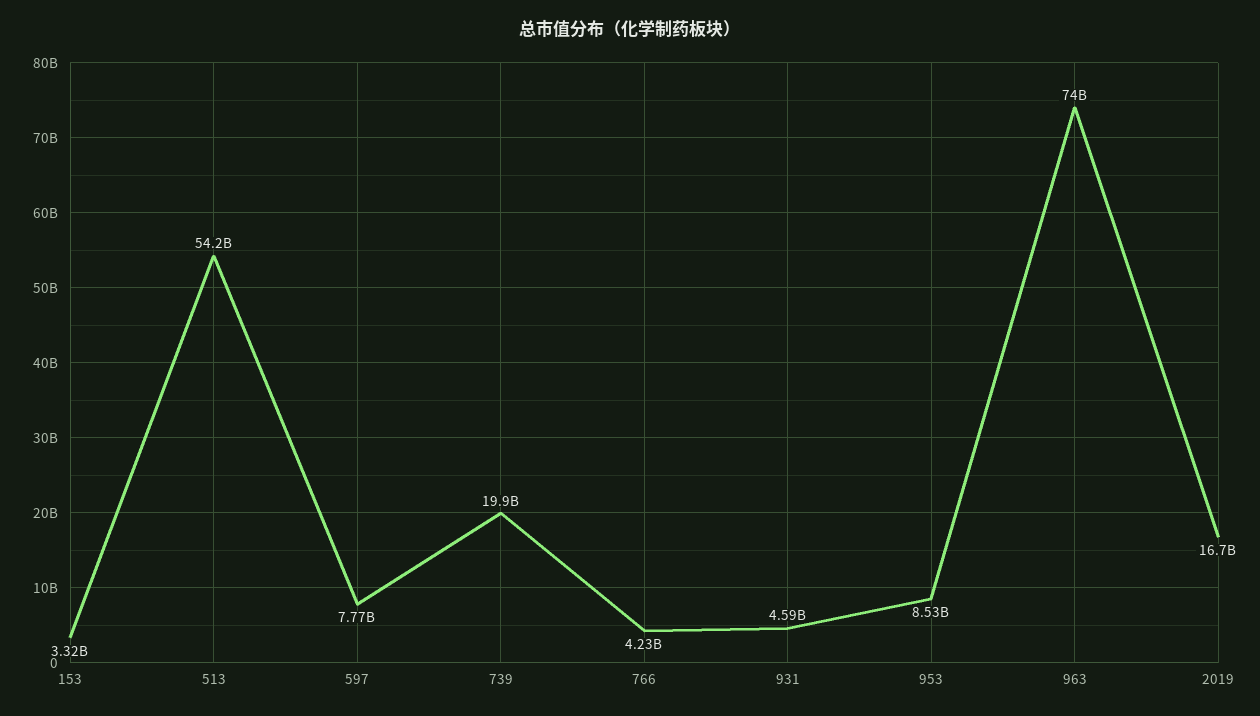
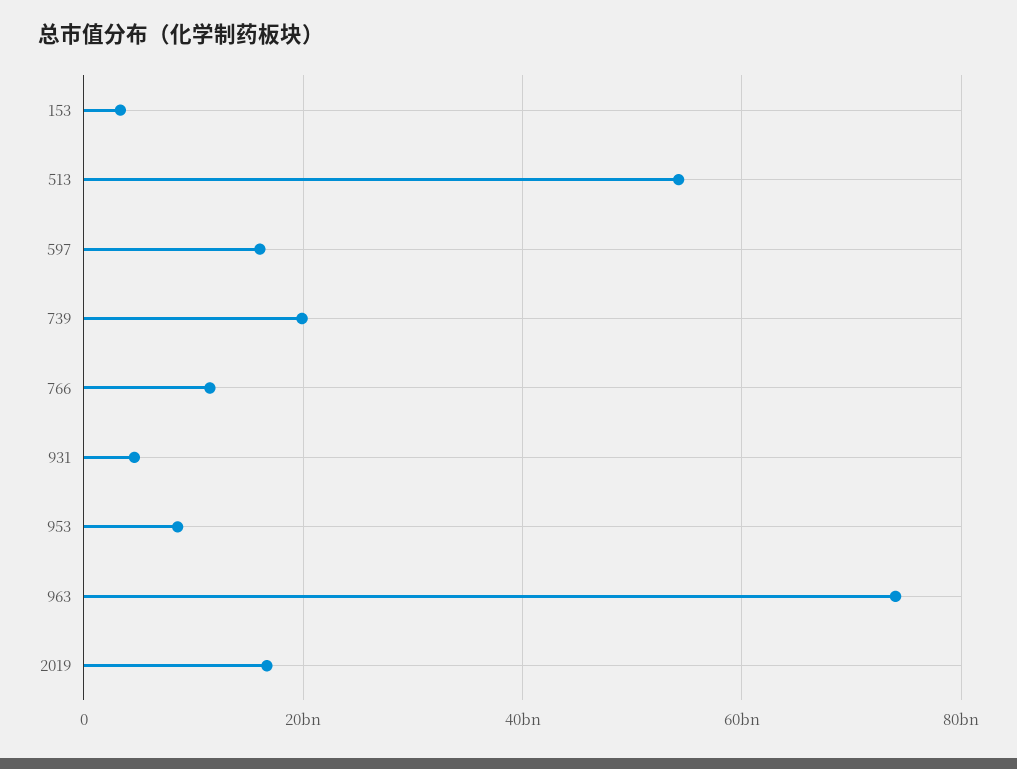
  {
    "153": 3320000000,
    "513": 54200000000,
-   "597": 7770000000,
+   "597": 16000000000,
    "739": 19900000000,
-   "766": 4230000000,
+   "766": 12000000000,
    "931": 4590000000,
    "953": 8530000000,
    "963": 74000000000,
    "2019": 16700000000
  }

